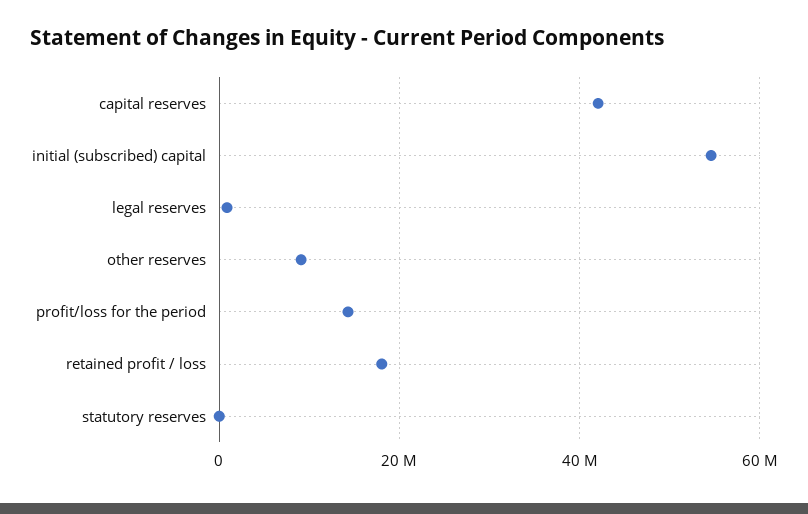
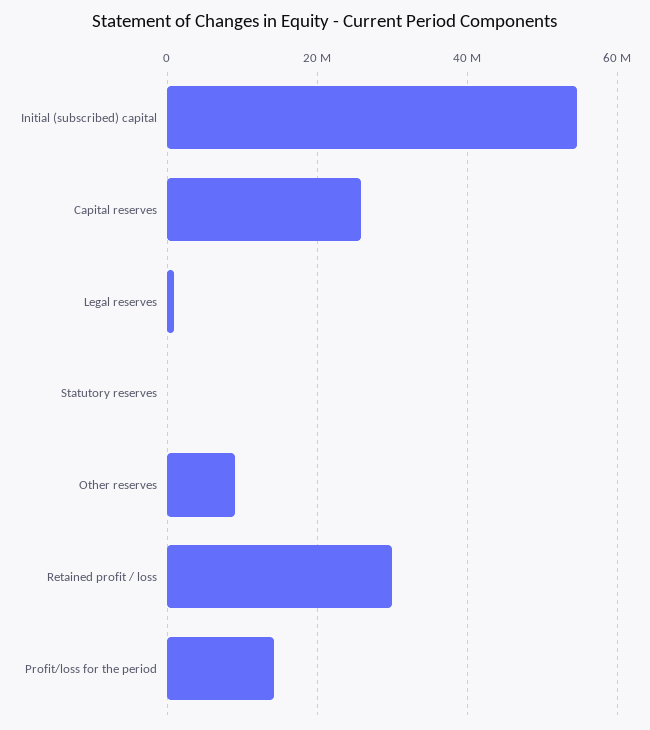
  {
-   "capital reserves": 42000000,
+   "capital reserves": 26000000,
    "initial (subscribed) capital": 54000000,
    "legal reserves": 0,
    "other reserves": 10000000,
    "profit/loss for the period": 14000000,
-   "retained profit / loss": 18000000,
+   "retained profit / loss": 30000000,
    "statutory reserves": 0
  }

